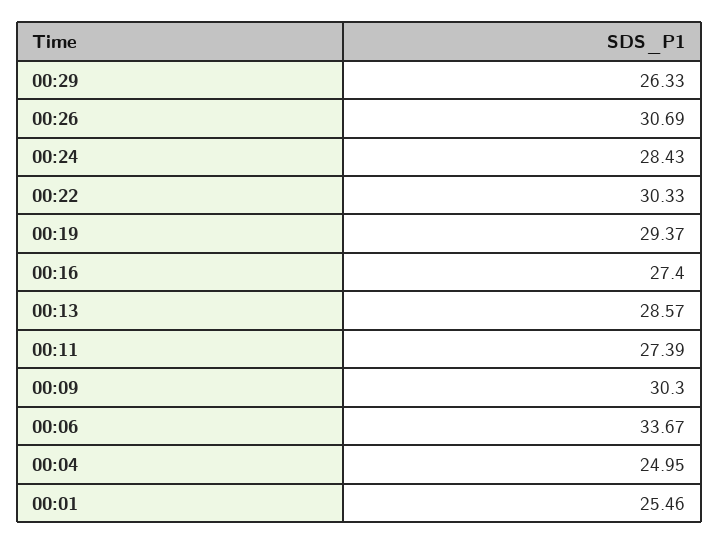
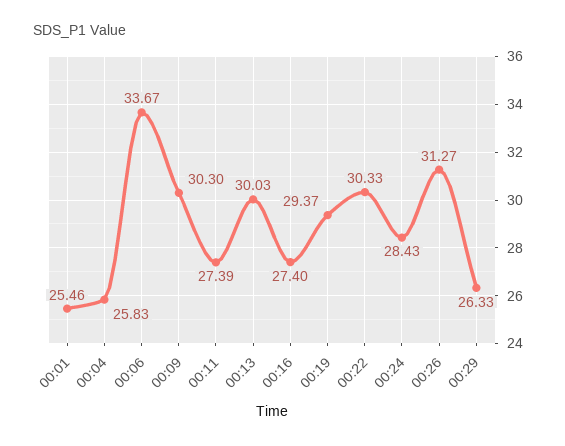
  {
    "00:29": 26.33,
-   "00:26": 30.69,
+   "00:26": 31.27,
    "00:24": 28.43,
    "00:22": 30.33,
    "00:19": 29.37,
    "00:16": 27.4,
-   "00:13": 28.57,
+   "00:13": 30.03,
    "00:11": 27.39,
    "00:09": 30.3,
    "00:06": 33.67,
-   "00:04": 24.95,
+   "00:04": 25.83,
    "00:01": 25.46
  }

